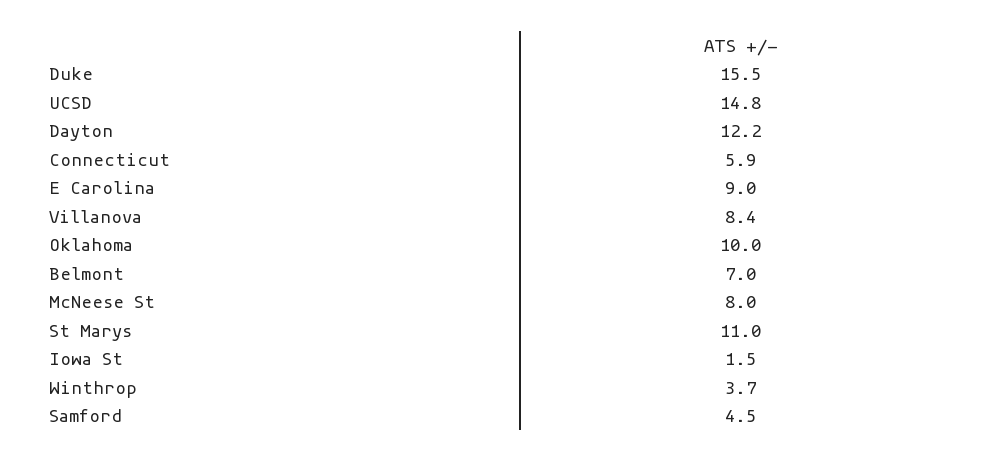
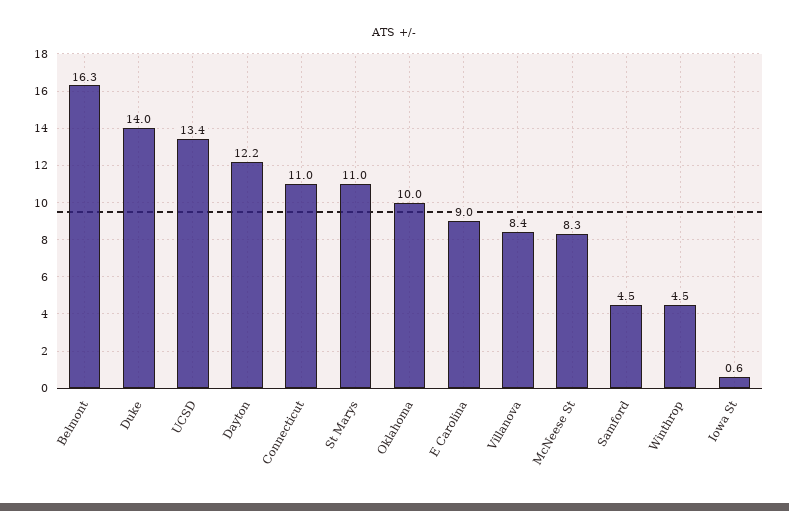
  {
-   "Duke": 15.5,
+   "Duke": 14,
-   "UCSD": 14.8,
+   "UCSD": 13.4,
    "Dayton": 12.2,
-   "Connecticut": 5.9,
+   "Connecticut": 11,
    "E Carolina": 9,
    "Villanova": 8.4,
    "Oklahoma": 10,
-   "Belmont": 7,
+   "Belmont": 16.3,
-   "McNeese St": 8,
+   "McNeese St": 8.3,
    "St Marys": 11,
-   "Iowa St": 1.5,
+   "Iowa St": 0.6,
-   "Winthrop": 3.7,
+   "Winthrop": 4.5,
    "Samford": 4.5
  }

